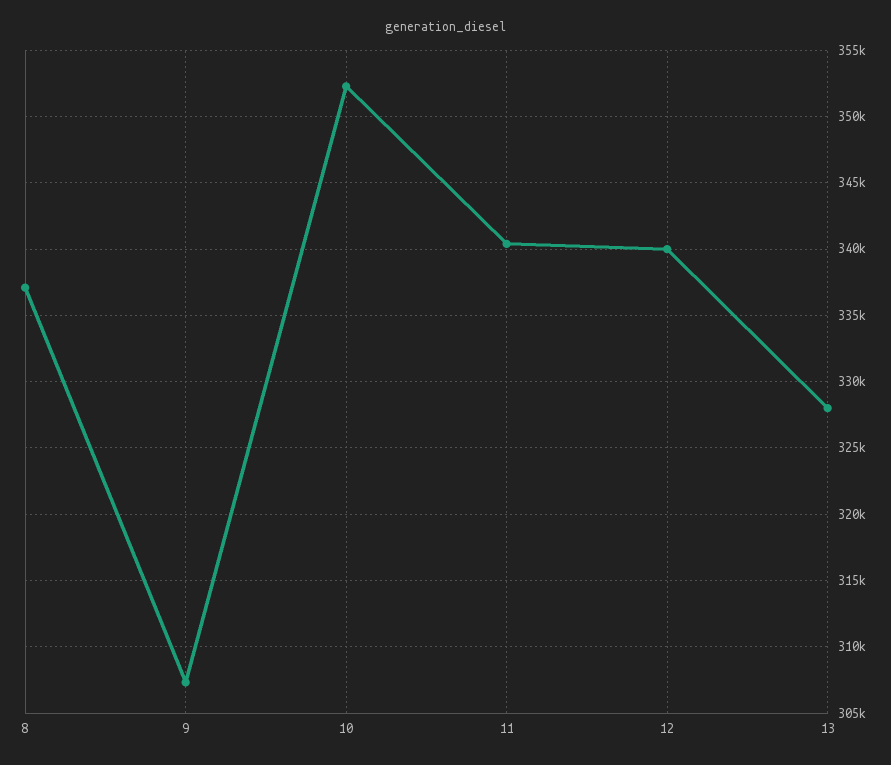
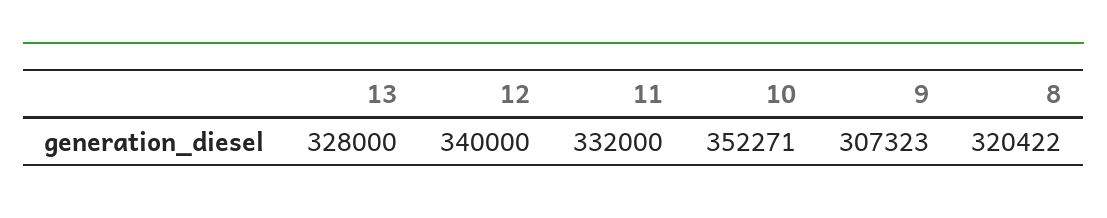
  {
-   "8": 337000,
+   "8": 320422,
    "9": 307323,
    "10": 352271,
-   "11": 340500,
+   "11": 332000,
    "12": 340000,
    "13": 328000
  }

